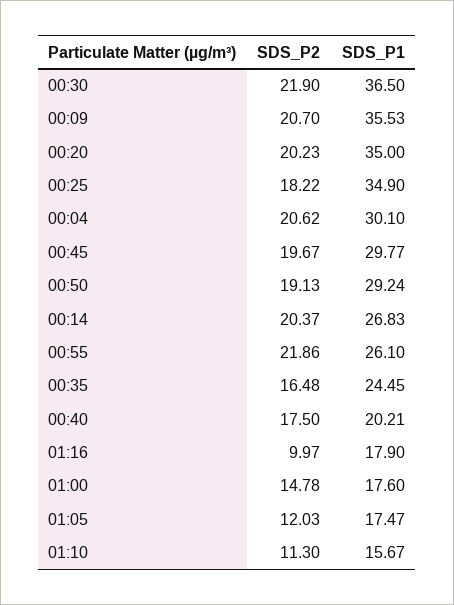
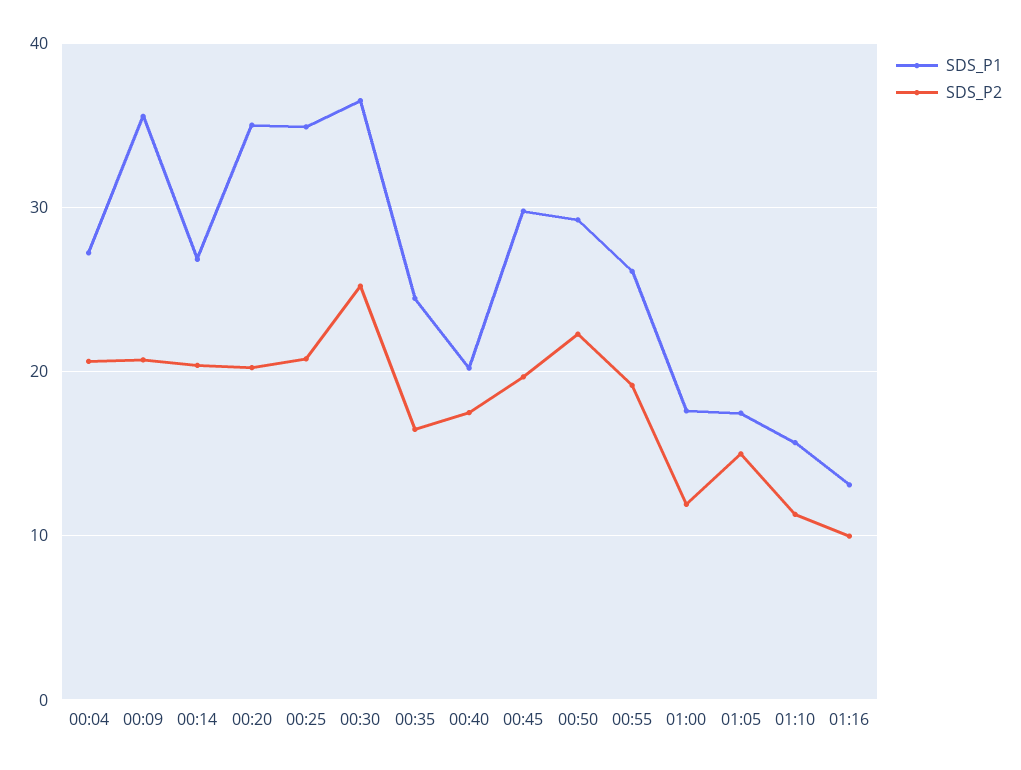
  {
    "SDS_P2": {
-     "00:30": 21.9,
+     "00:30": 25,
      "00:09": 20.7,
      "00:20": 20.23,
-     "00:25": 18.22,
+     "00:25": 21,
      "00:04": 20.62,
      "00:45": 19.67,
-     "00:50": 19.13,
+     "00:50": 22,
      "00:14": 20.37,
-     "00:55": 21.86,
+     "00:55": 19,
      "00:35": 16.48,
      "00:40": 17.5,
      "01:16": 9.97,
-     "01:00": 14.78,
+     "01:00": 12,
-     "01:05": 12.03,
+     "01:05": 15,
      "01:10": 11.3
    },
    "SDS_P1": {
      "00:30": 36.5,
      "00:09": 35.53,
      "00:20": 35,
      "00:25": 34.9,
-     "00:04": 30.1,
+     "00:04": 27,
      "00:45": 29.77,
      "00:50": 29.24,
      "00:14": 26.83,
      "00:55": 26.1,
      "00:35": 24.45,
      "00:40": 20.21,
-     "01:16": 17.9,
+     "01:16": 13,
      "01:00": 17.6,
      "01:05": 17.47,
      "01:10": 15.67
    }
  }

